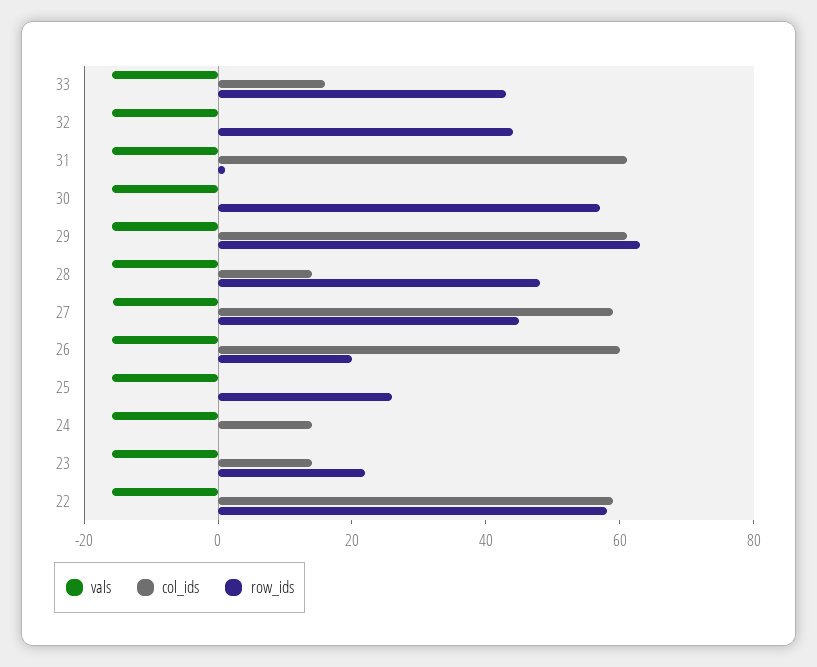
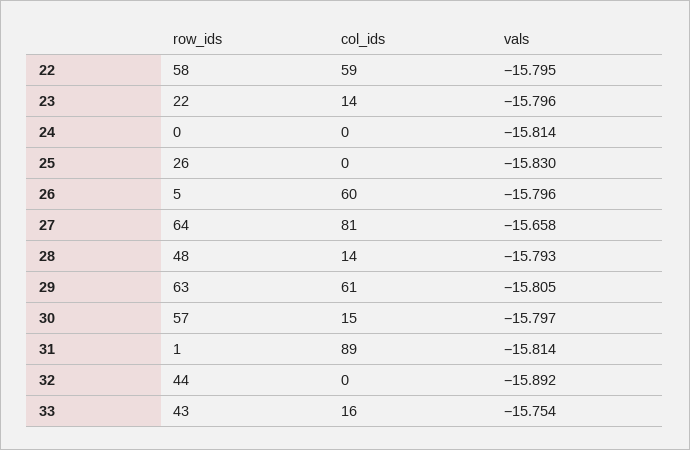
  {
    "vals": {
      "33": -15.754,
      "32": -15.892,
      "31": -15.814,
      "30": -15.797,
      "29": -15.805,
      "28": -15.793,
      "27": -15.658,
      "26": -15.796,
      "25": -15.83,
      "24": -15.814,
      "23": -15.796,
      "22": -15.795
    },
    "col_ids": {
      "33": 16,
      "32": 0,
-     "31": 60,
+     "31": 89,
-     "30": 0,
+     "30": 15,
      "29": 61,
      "28": 14,
-     "27": 60,
+     "27": 81,
      "26": 60,
      "25": 0,
-     "24": 15,
+     "24": 0,
      "23": 14,
      "22": 59
    },
    "row_ids": {
      "33": 43,
      "32": 44,
      "31": 1,
      "30": 57,
      "29": 63,
      "28": 48,
-     "27": 45,
+     "27": 64,
-     "26": 20,
+     "26": 5,
      "25": 26,
      "24": 0,
      "23": 22,
      "22": 58
    }
  }

